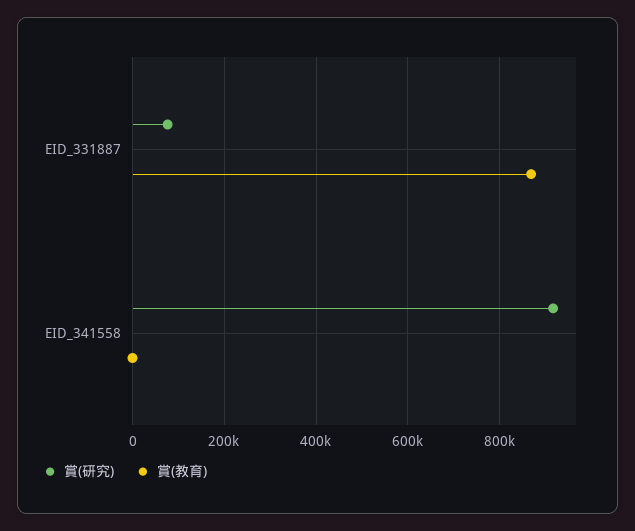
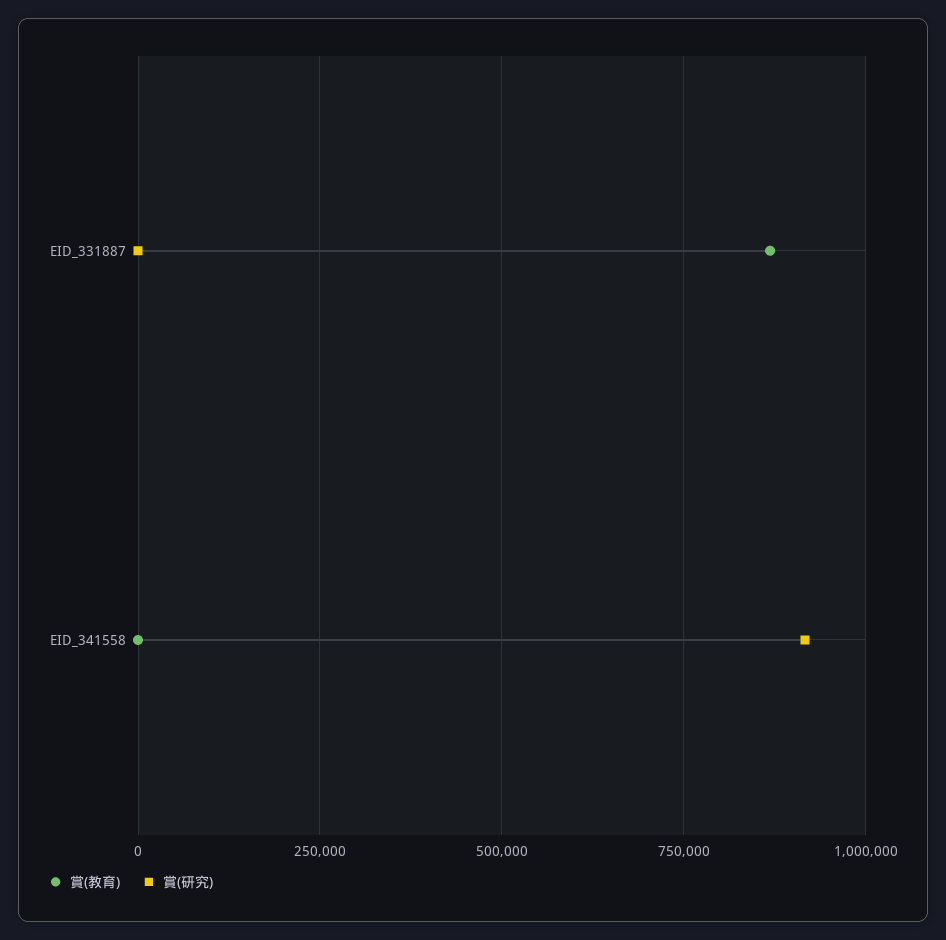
  {
    "賞(研究)": {
-     "EID_331887": 80000,
+     "EID_331887": 0,
      "EID_341558": 920000
    },
    "賞(教育)": {
      "EID_331887": 860000,
      "EID_341558": 0
    }
  }

